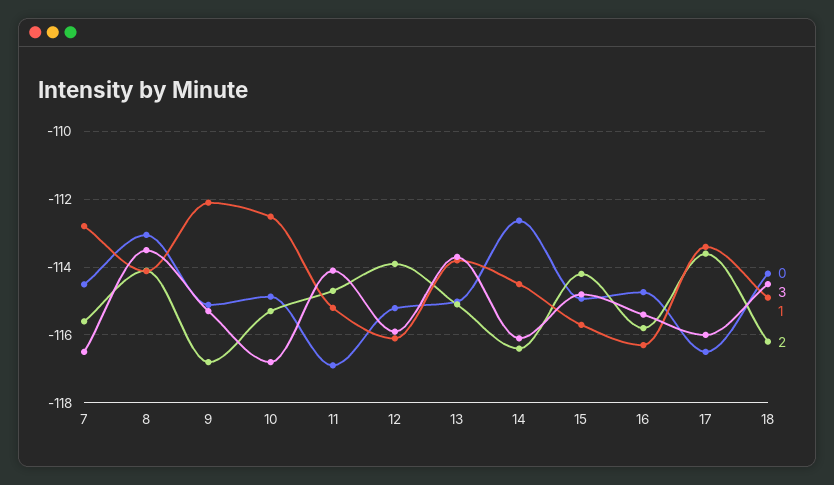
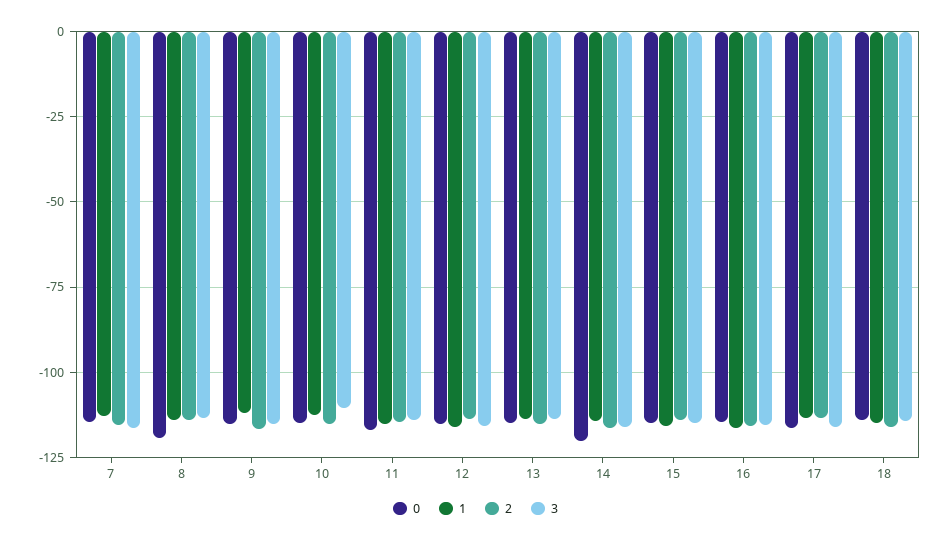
  {
    "0": {
      "7": -114.6,
-     "8": -113,
+     "8": -120,
      "9": -115.2,
      "10": -114.8,
      "11": -117,
      "12": -115.2,
      "13": -115,
-     "14": -112.6,
+     "14": -120,
      "15": -115,
      "16": -114.8,
      "17": -116.6,
      "18": -114.2
    },
    "3": {
      "7": -116.6,
      "8": -113.6,
      "9": -115.4,
-     "10": -116.8,
+     "10": -110,
      "11": -114.2,
      "12": -116,
      "13": -113.8,
      "14": -116.2,
      "15": -114.8,
      "16": -115.4,
      "17": -116,
      "18": -114.6
    },
    "1": {
      "7": -112.8,
      "8": -114.2,
      "9": -112.2,
      "10": -112.6,
      "11": -115.2,
      "12": -116.2,
      "13": -113.8,
      "14": -114.6,
      "15": -115.8,
      "16": -116.4,
      "17": -113.4,
      "18": -115
    },
    "2": {
      "7": -115.6,
      "8": -114.2,
      "9": -116.8,
      "10": -115.4,
      "11": -114.8,
      "12": -114,
      "13": -115.2,
      "14": -116.4,
      "15": -114.2,
      "16": -115.8,
      "17": -113.6,
      "18": -116.2
    }
  }

